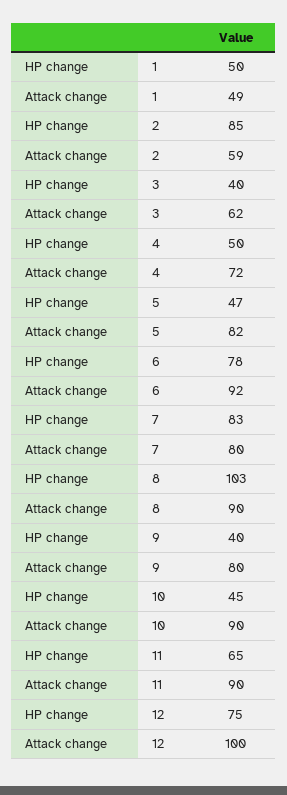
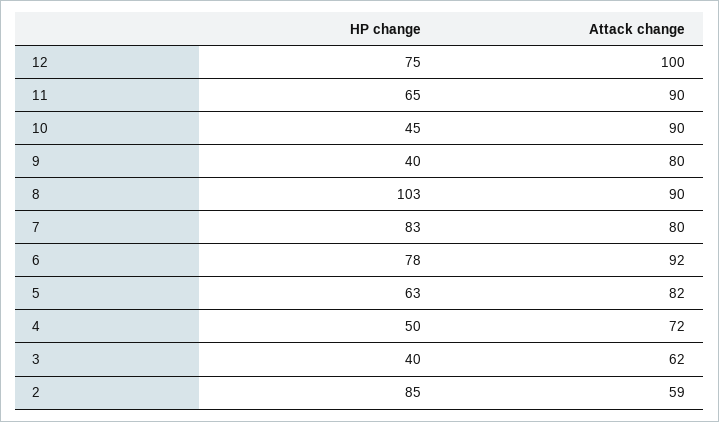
  {
    "HP change": {
-     "1": 50,
      "2": 85,
      "3": 40,
      "4": 50,
-     "5": 47,
+     "5": 63,
      "6": 78,
      "7": 83,
      "8": 103,
      "9": 40,
      "10": 45,
      "11": 65,
      "12": 75
    },
    "Attack change": {
-     "1": 49,
      "2": 59,
      "3": 62,
      "4": 72,
      "5": 82,
      "6": 92,
      "7": 80,
      "8": 90,
      "9": 80,
      "10": 90,
      "11": 90,
      "12": 100
    }
  }

